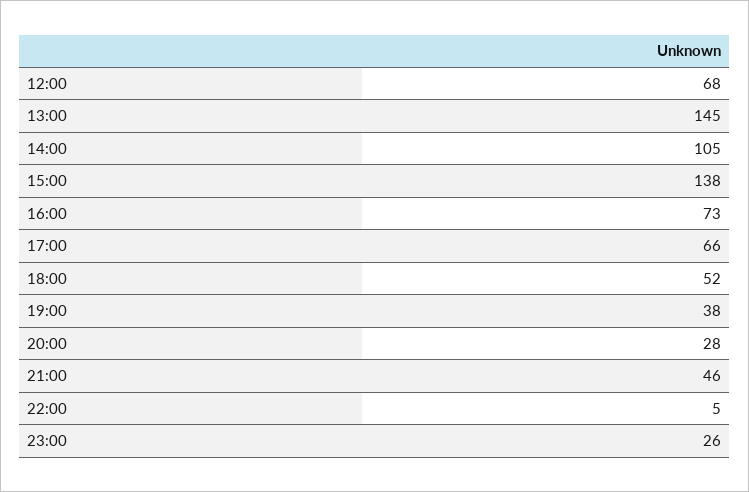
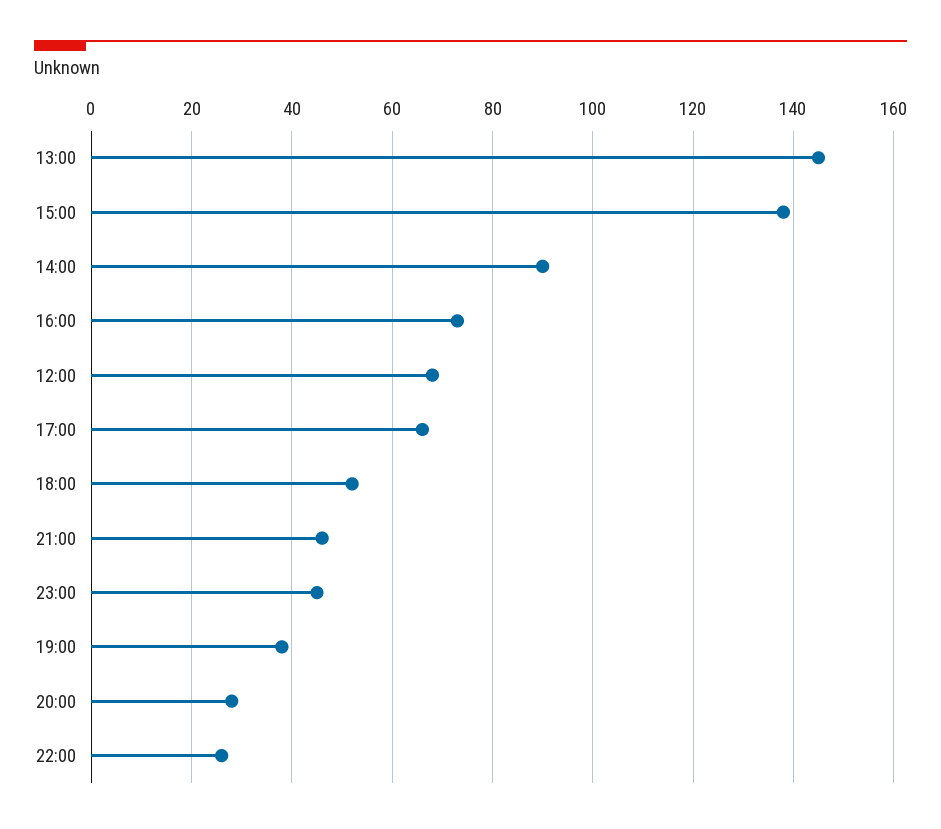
  {
    "12:00": 68,
    "13:00": 145,
-   "14:00": 105,
+   "14:00": 90,
    "15:00": 138,
    "16:00": 73,
    "17:00": 66,
    "18:00": 52,
    "19:00": 38,
    "20:00": 28,
    "21:00": 46,
-   "22:00": 5,
+   "22:00": 25,
-   "23:00": 26
+   "23:00": 45
  }

